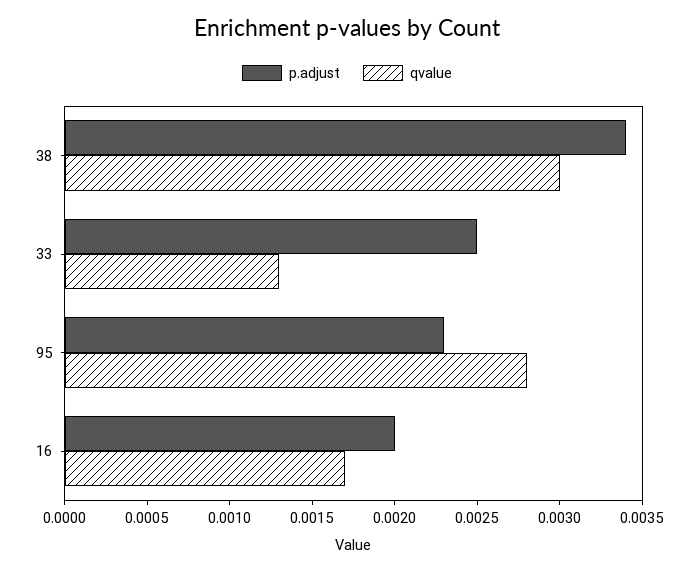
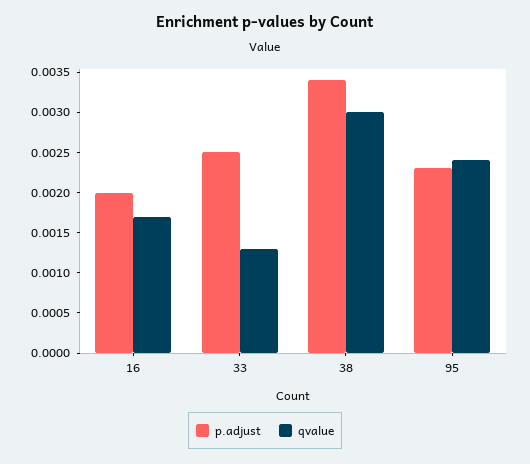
  {
    "p.adjust": {
      "38": 0.0034,
      "33": 0.0025,
      "95": 0.0023,
      "16": 0.002
    },
    "qvalue": {
      "38": 0.003,
      "33": 0.0013,
-     "95": 0.0028,
+     "95": 0.0024,
      "16": 0.0017
    }
  }

